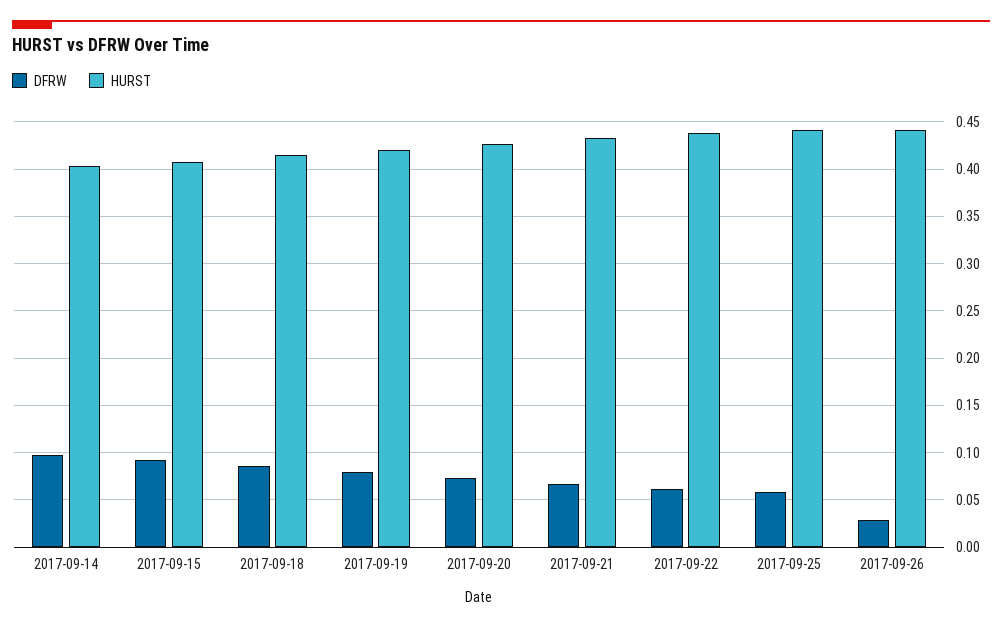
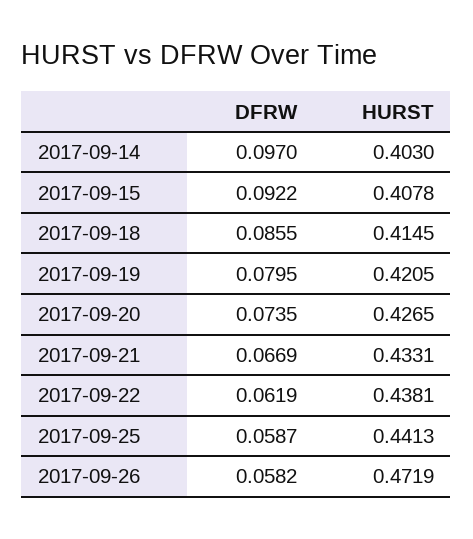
  {
    "DFRW": {
      "2017-09-14": 0.097,
      "2017-09-15": 0.0922,
      "2017-09-18": 0.0855,
      "2017-09-19": 0.0795,
      "2017-09-20": 0.0735,
      "2017-09-21": 0.0669,
      "2017-09-22": 0.0619,
      "2017-09-25": 0.0587,
-     "2017-09-26": 0.03
+     "2017-09-26": 0.0582
    },
    "HURST": {
      "2017-09-14": 0.403,
      "2017-09-15": 0.4078,
      "2017-09-18": 0.4145,
      "2017-09-19": 0.4205,
      "2017-09-20": 0.4265,
      "2017-09-21": 0.4331,
      "2017-09-22": 0.4381,
      "2017-09-25": 0.4413,
-     "2017-09-26": 0.44
+     "2017-09-26": 0.4719
    }
  }

